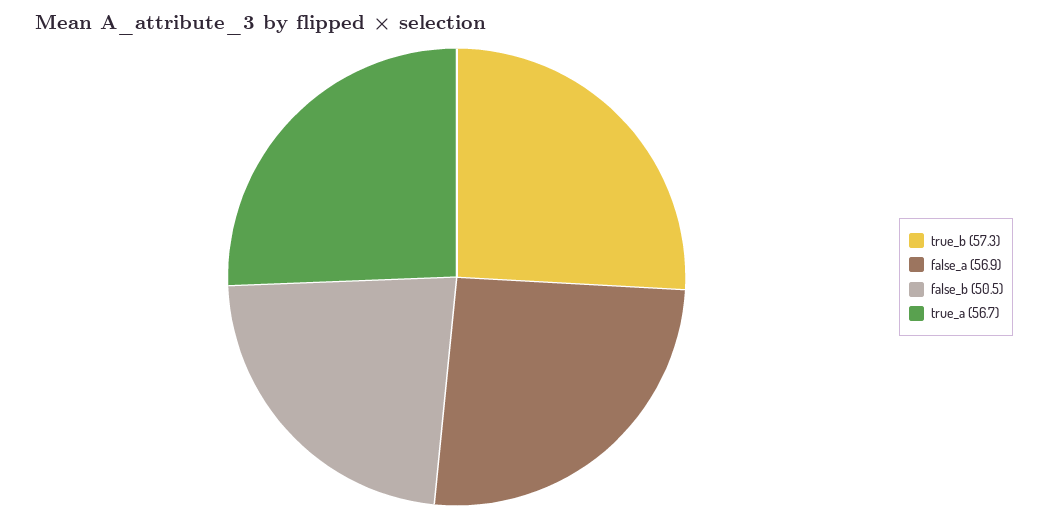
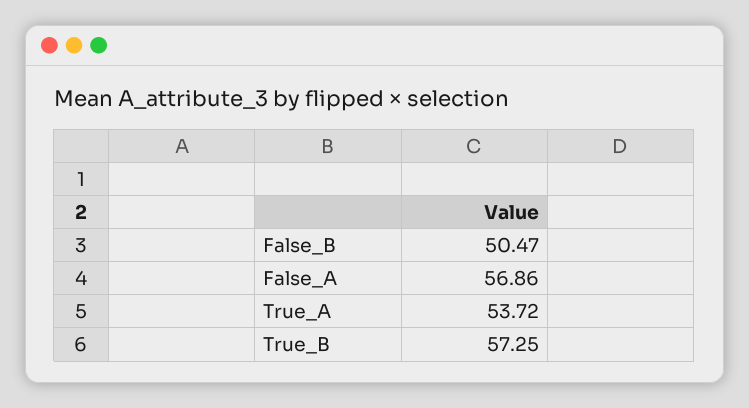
  {
    "true_b": 57.25,
    "false_a": 56.86,
    "false_b": 50.47,
-   "true_a": 56.7
+   "true_a": 53.72
  }

